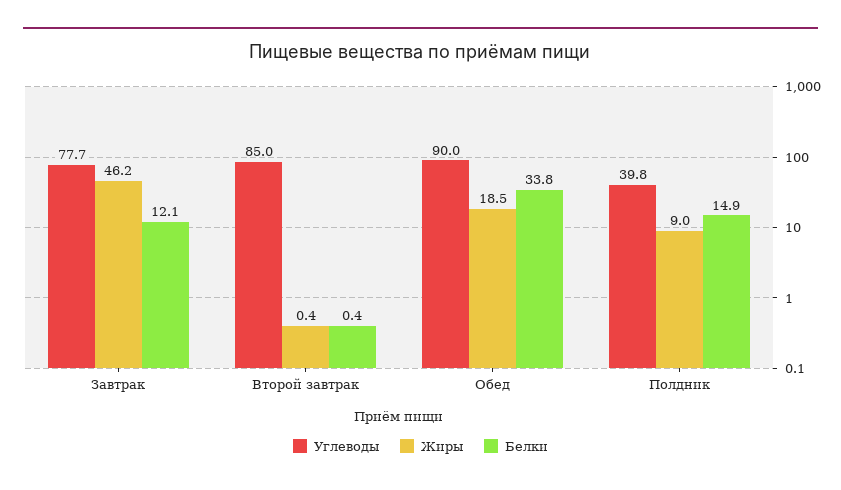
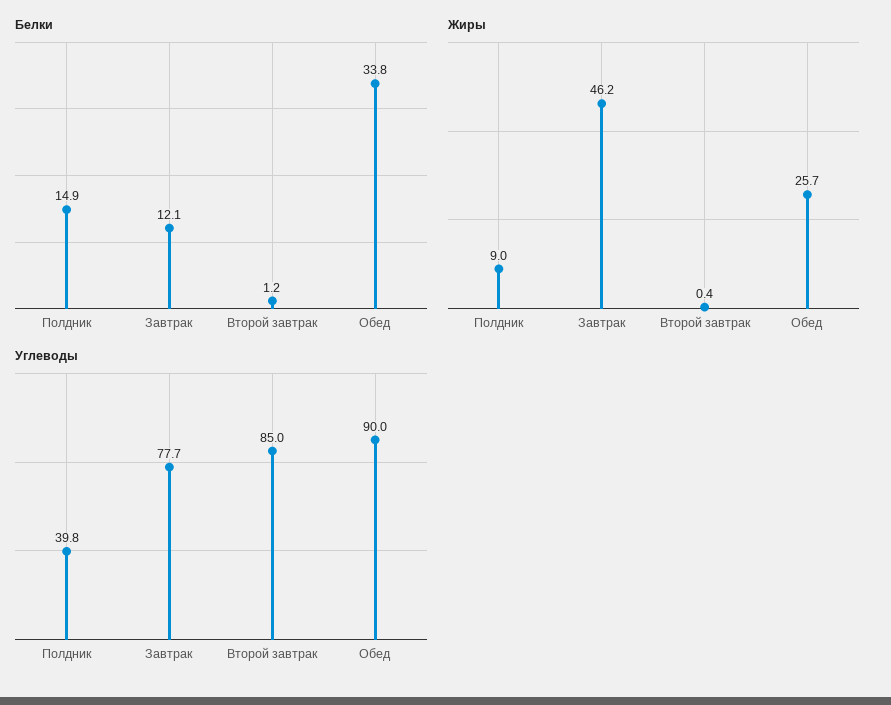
  {
    "Углеводы": {
      "Завтрак": 77.7,
      "Второй завтрак": 85,
      "Обед": 90,
      "Полдник": 39.8
    },
    "Жиры": {
      "Завтрак": 46.2,
      "Второй завтрак": 0.4,
-     "Обед": 18.5,
+     "Обед": 25.7,
      "Полдник": 9
    },
    "Белки": {
      "Завтрак": 12.1,
-     "Второй завтрак": 0.4,
+     "Второй завтрак": 1.2,
      "Обед": 33.8,
      "Полдник": 14.9
    }
  }

